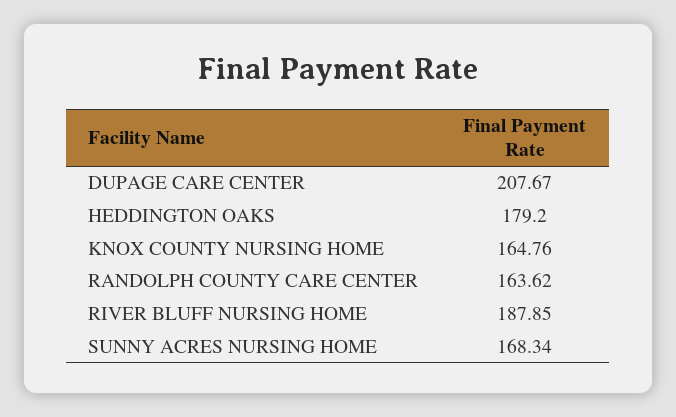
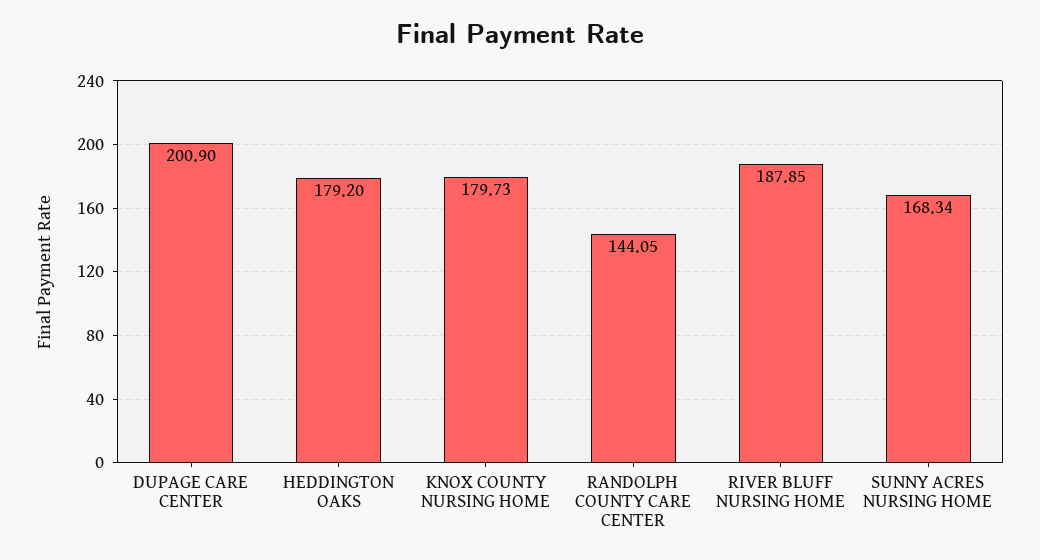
  {
-   "DUPAGE CARE CENTER": 207.67,
+   "DUPAGE CARE CENTER": 200.9,
    "HEDDINGTON OAKS": 179.2,
-   "KNOX COUNTY NURSING HOME": 164.76,
+   "KNOX COUNTY NURSING HOME": 179.73,
-   "RANDOLPH COUNTY CARE CENTER": 163.62,
+   "RANDOLPH COUNTY CARE CENTER": 144.05,
    "RIVER BLUFF NURSING HOME": 187.85,
    "SUNNY ACRES NURSING HOME": 168.34
  }

